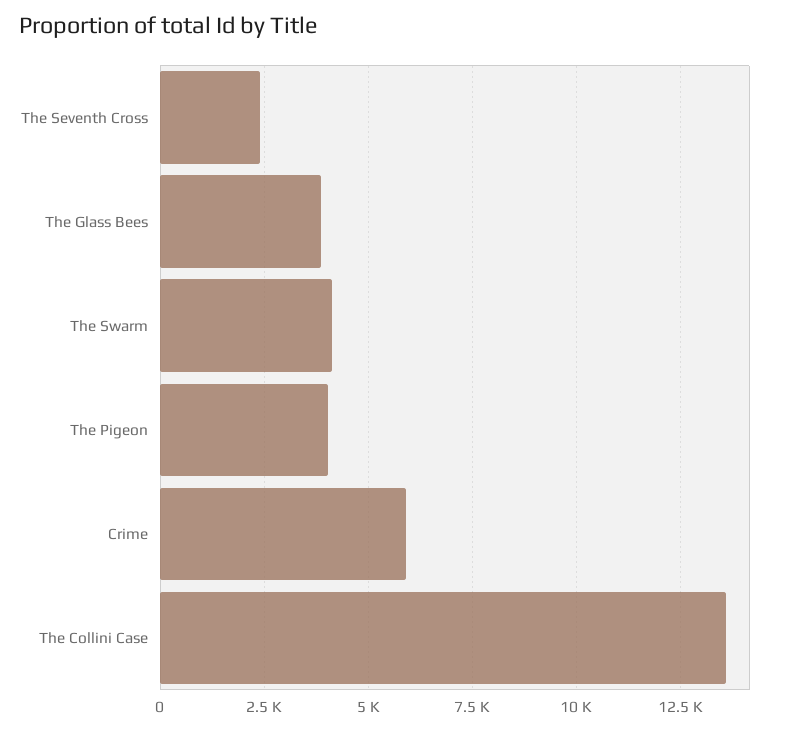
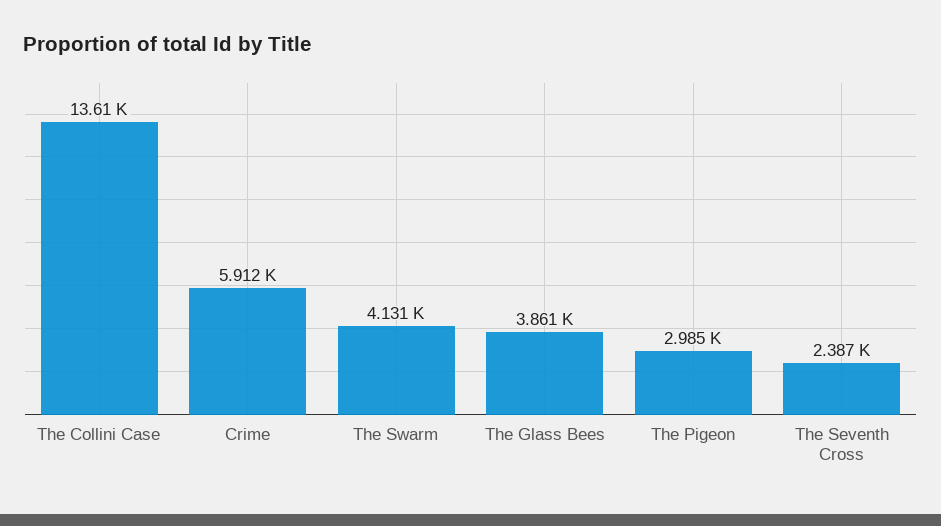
  {
    "The Seventh Cross": 2387,
    "The Glass Bees": 3861,
    "The Swarm": 4131,
-   "The Pigeon": 4000,
+   "The Pigeon": 2985,
    "Crime": 5912,
    "The Collini Case": 13610
  }

